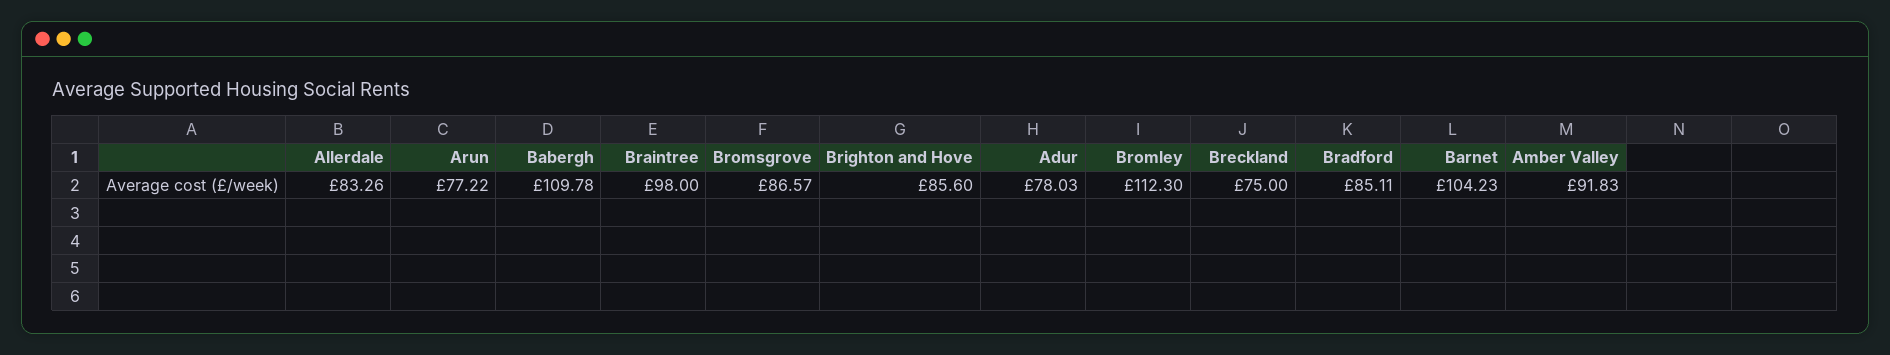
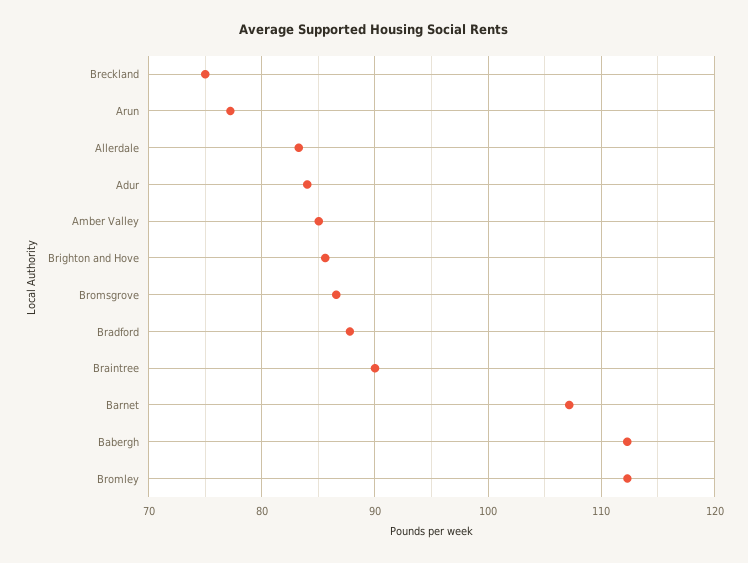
  {
    "Allerdale": 83.26,
    "Arun": 77.22,
-   "Babergh": 109.78,
+   "Babergh": 112,
-   "Braintree": 98,
+   "Braintree": 90,
    "Bromsgrove": 86.57,
    "Brighton and Hove": 85.6,
-   "Adur": 78.03,
+   "Adur": 84,
    "Bromley": 112.3,
    "Breckland": 75,
-   "Bradford": 85.11,
+   "Bradford": 88,
-   "Barnet": 104.23,
+   "Barnet": 107,
-   "Amber Valley": 91.83
+   "Amber Valley": 85
  }

